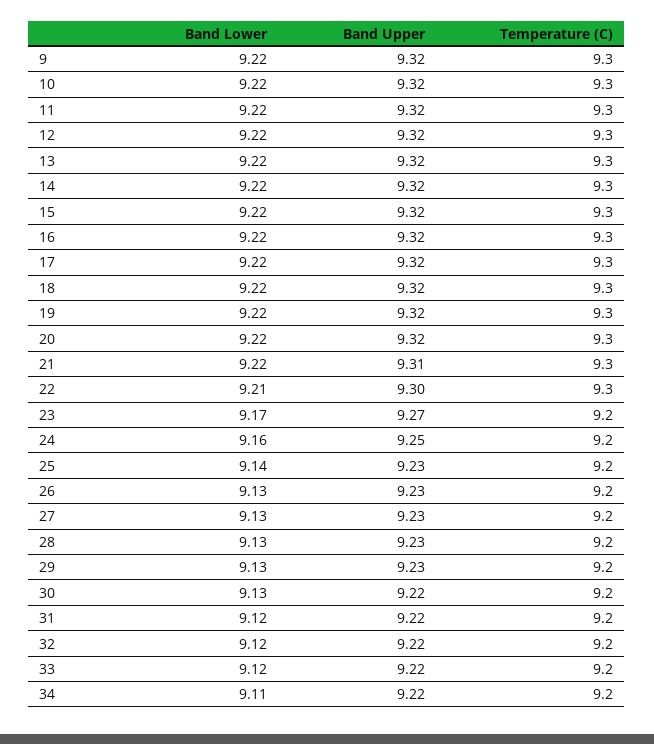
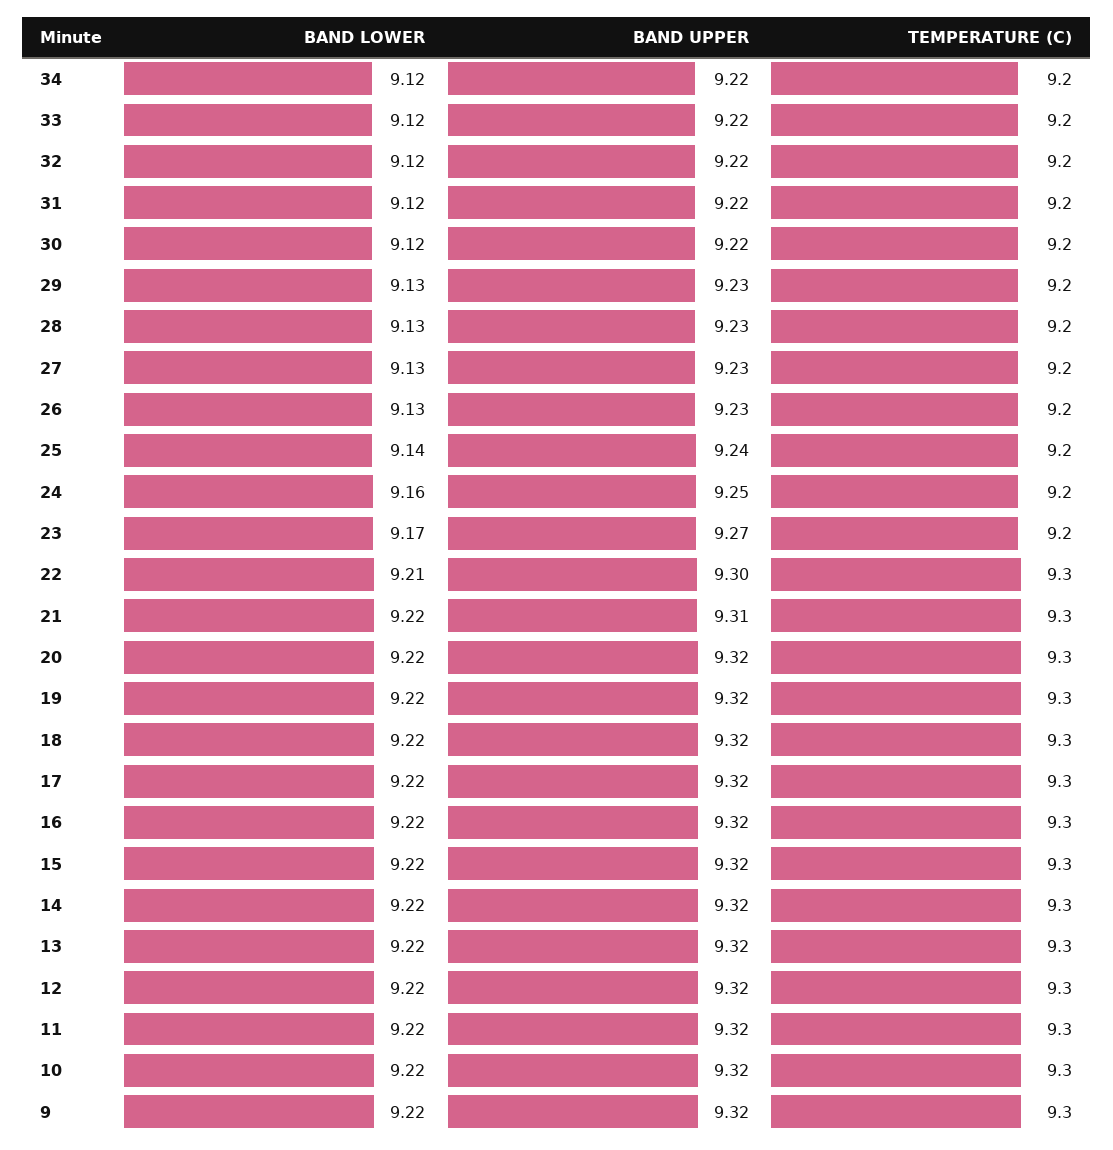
  {
    "Band Lower": {
      "9": 9.22,
      "10": 9.22,
      "11": 9.22,
      "12": 9.22,
      "13": 9.22,
      "14": 9.22,
      "15": 9.22,
      "16": 9.22,
      "17": 9.22,
      "18": 9.22,
      "19": 9.22,
      "20": 9.22,
      "21": 9.22,
      "22": 9.21,
      "23": 9.17,
      "24": 9.16,
      "25": 9.14,
      "26": 9.13,
      "27": 9.13,
      "28": 9.13,
      "29": 9.13,
-     "30": 9.13,
+     "30": 9.12,
      "31": 9.12,
      "32": 9.12,
      "33": 9.12,
-     "34": 9.11
+     "34": 9.12
    },
    "Band Upper": {
      "9": 9.32,
      "10": 9.32,
      "11": 9.32,
      "12": 9.32,
      "13": 9.32,
      "14": 9.32,
      "15": 9.32,
      "16": 9.32,
      "17": 9.32,
      "18": 9.32,
      "19": 9.32,
      "20": 9.32,
      "21": 9.31,
      "22": 9.3,
      "23": 9.27,
      "24": 9.25,
-     "25": 9.23,
+     "25": 9.24,
      "26": 9.23,
      "27": 9.23,
      "28": 9.23,
      "29": 9.23,
      "30": 9.22,
      "31": 9.22,
      "32": 9.22,
      "33": 9.22,
      "34": 9.22
    },
    "Temperature (C)": {
      "9": 9.3,
      "10": 9.3,
      "11": 9.3,
      "12": 9.3,
      "13": 9.3,
      "14": 9.3,
      "15": 9.3,
      "16": 9.3,
      "17": 9.3,
      "18": 9.3,
      "19": 9.3,
      "20": 9.3,
      "21": 9.3,
      "22": 9.3,
      "23": 9.2,
      "24": 9.2,
      "25": 9.2,
      "26": 9.2,
      "27": 9.2,
      "28": 9.2,
      "29": 9.2,
      "30": 9.2,
      "31": 9.2,
      "32": 9.2,
      "33": 9.2,
      "34": 9.2
    }
  }

